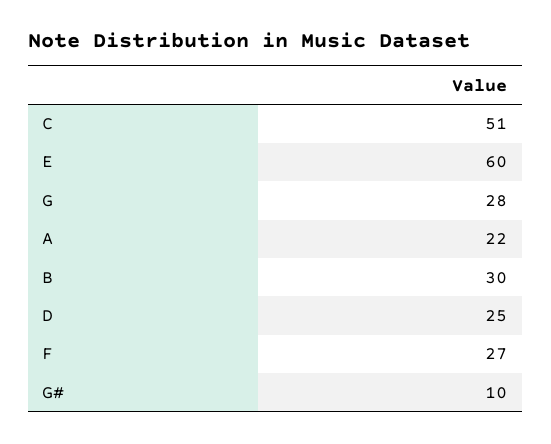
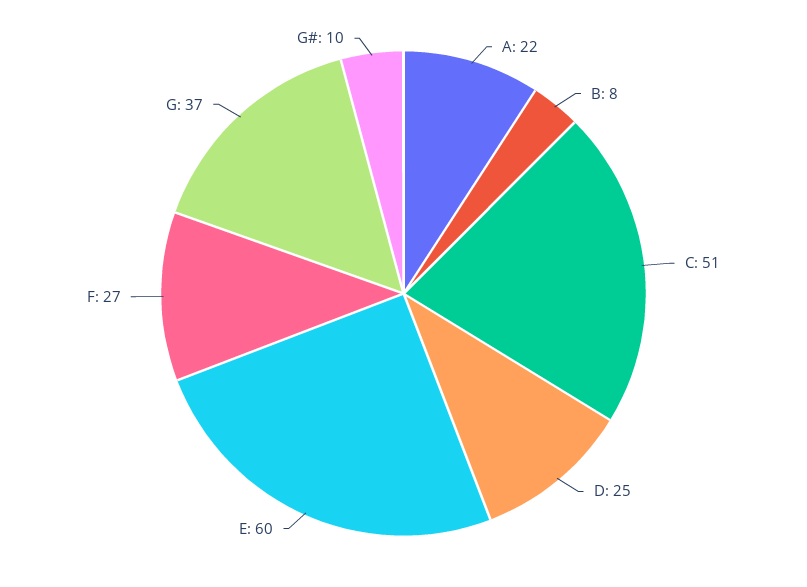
  {
    "C": 51,
    "E": 60,
-   "G": 28,
+   "G": 37,
    "A": 22,
-   "B": 30,
+   "B": 8,
    "D": 25,
    "F": 27,
    "G#": 10
  }

